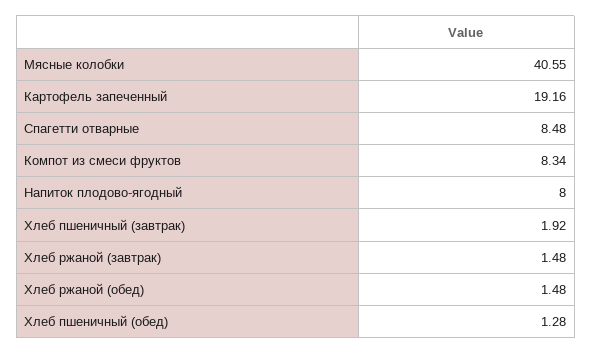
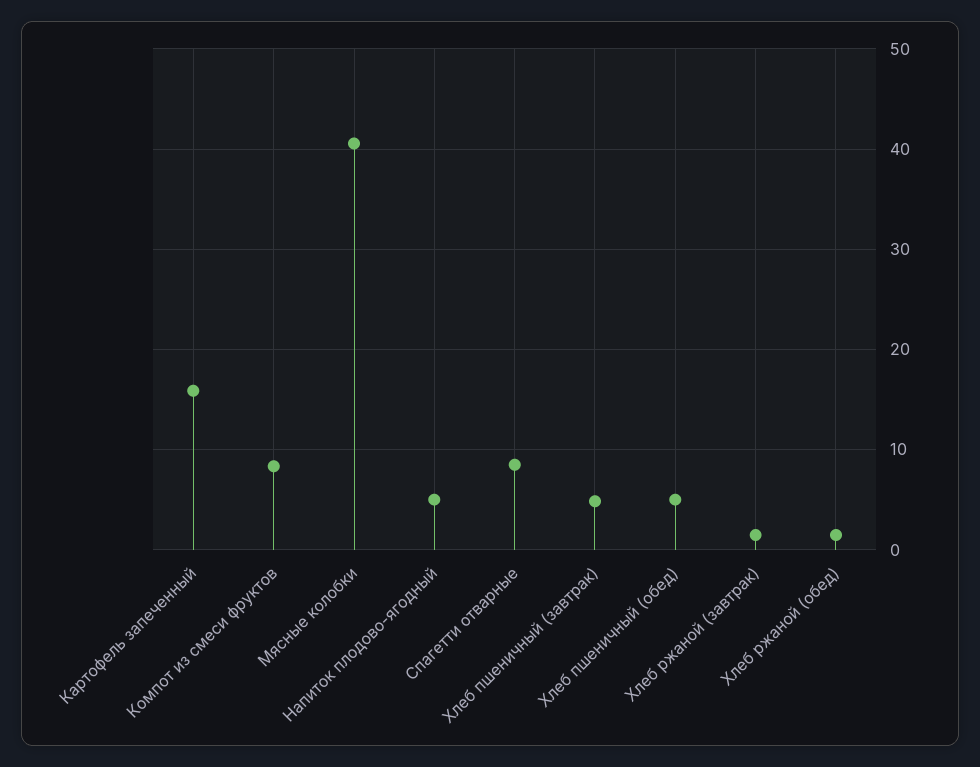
  {
    "Мясные колобки": 40.55,
-   "Картофель запеченный": 19.16,
+   "Картофель запеченный": 16,
    "Спагетти отварные": 8.48,
    "Компот из смеси фруктов": 8.34,
-   "Напиток плодово-ягодный": 8,
+   "Напиток плодово-ягодный": 5,
-   "Хлеб пшеничный (завтрак)": 1.92,
+   "Хлеб пшеничный (завтрак)": 5,
    "Хлеб ржаной (завтрак)": 1.48,
    "Хлеб ржаной (обед)": 1.48,
-   "Хлеб пшеничный (обед)": 1.28
+   "Хлеб пшеничный (обед)": 5
  }

